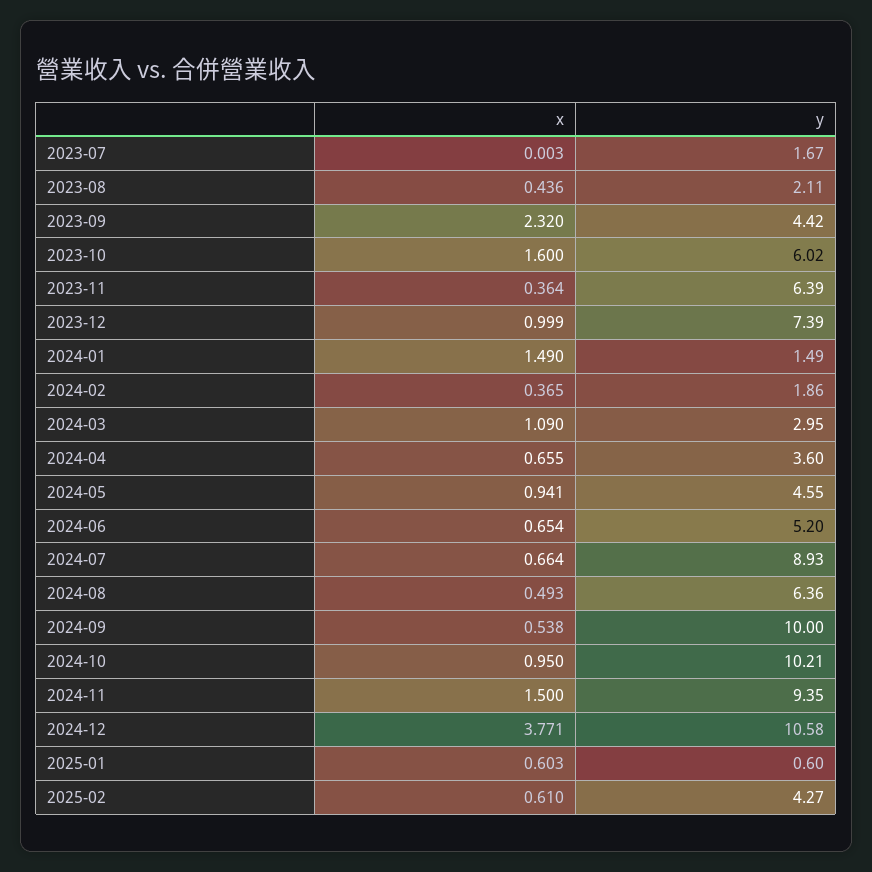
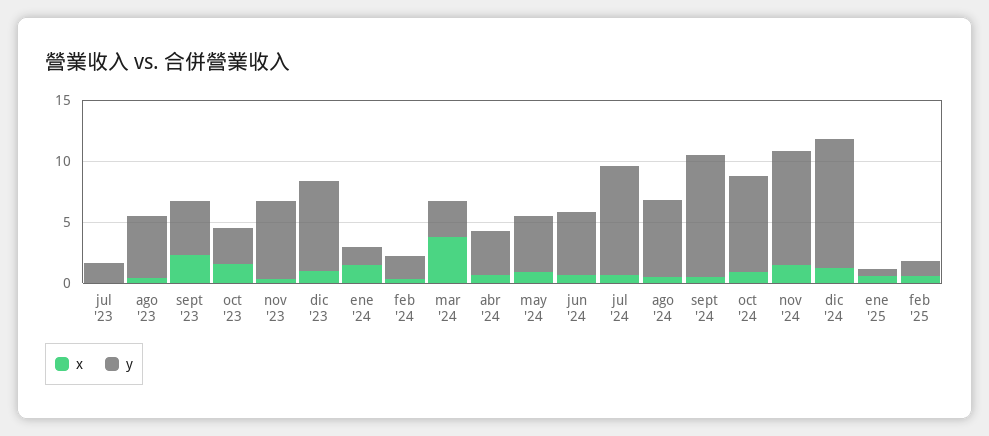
  {
    "x": {
      "2023-07": 0.003,
      "2023-08": 0.436,
      "2023-09": 2.32,
      "2023-10": 1.6,
      "2023-11": 0.364,
      "2023-12": 0.999,
      "2024-01": 1.49,
      "2024-02": 0.365,
-     "2024-03": 1.09,
+     "2024-03": 4,
      "2024-04": 0.655,
      "2024-05": 0.941,
      "2024-06": 0.654,
      "2024-07": 0.664,
      "2024-08": 0.493,
      "2024-09": 0.538,
      "2024-10": 0.95,
      "2024-11": 1.5,
-     "2024-12": 3.771,
+     "2024-12": 1,
      "2025-01": 0.603,
      "2025-02": 0.61
    },
    "y": {
      "2023-07": 1.67,
-     "2023-08": 2.11,
+     "2023-08": 5,
      "2023-09": 4.42,
-     "2023-10": 6.02,
+     "2023-10": 3,
      "2023-11": 6.39,
      "2023-12": 7.39,
      "2024-01": 1.49,
      "2024-02": 1.86,
      "2024-03": 2.95,
      "2024-04": 3.6,
      "2024-05": 4.55,
      "2024-06": 5.2,
      "2024-07": 8.93,
      "2024-08": 6.36,
      "2024-09": 10,
-     "2024-10": 10.21,
+     "2024-10": 8,
      "2024-11": 9.35,
      "2024-12": 10.58,
      "2025-01": 0.6,
-     "2025-02": 4.27
+     "2025-02": 1
    }
  }

